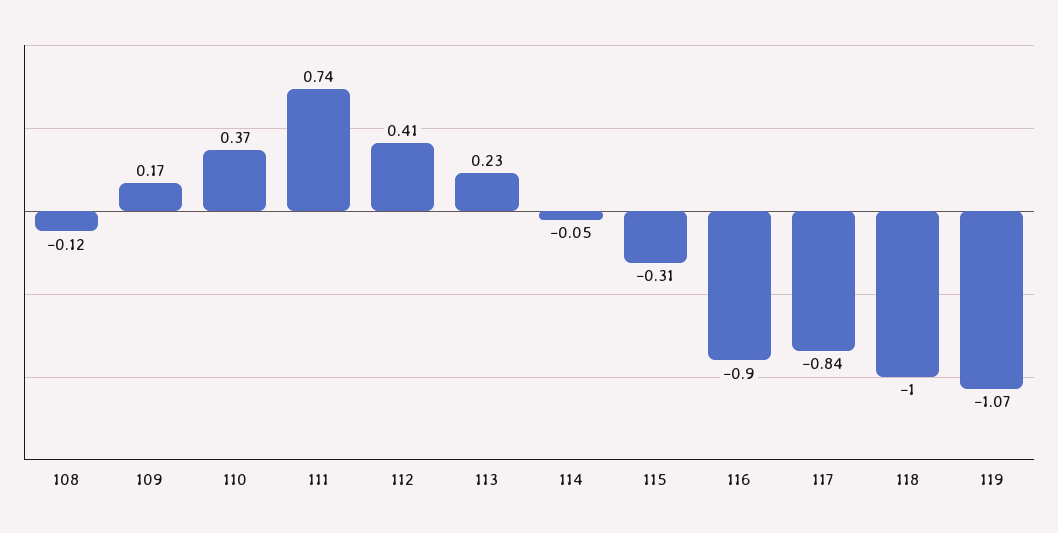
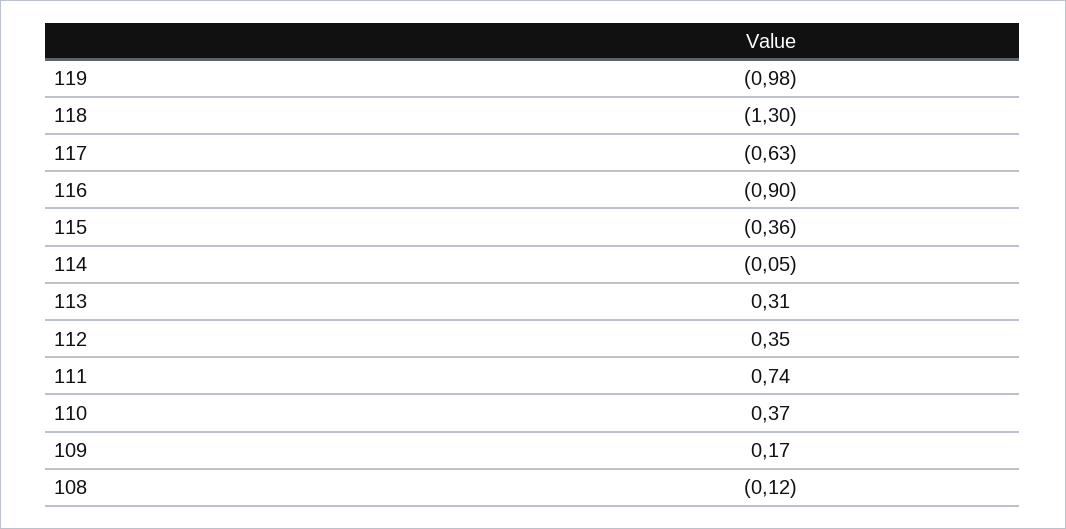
  {
    "108": -0.12,
    "109": 0.17,
    "110": 0.37,
    "111": 0.74,
-   "112": 0.41,
+   "112": 0.35,
-   "113": 0.23,
+   "113": 0.31,
    "114": -0.05,
-   "115": -0.31,
+   "115": -0.36,
    "116": -0.9,
-   "117": -0.84,
+   "117": -0.63,
-   "118": -1,
+   "118": -1.3,
-   "119": -1.07
+   "119": -0.98
  }

